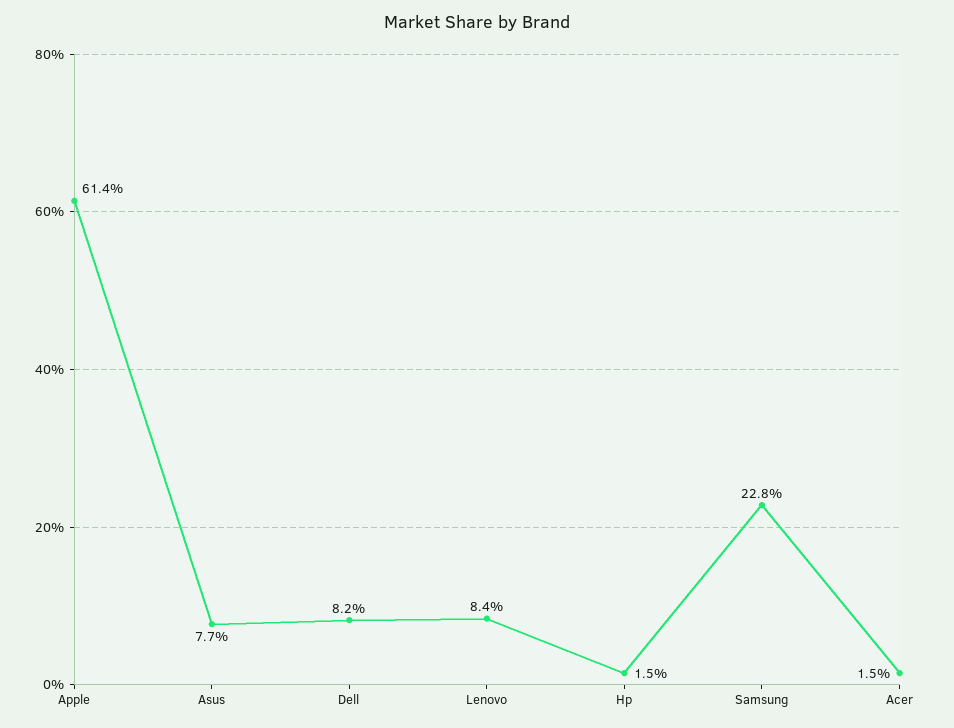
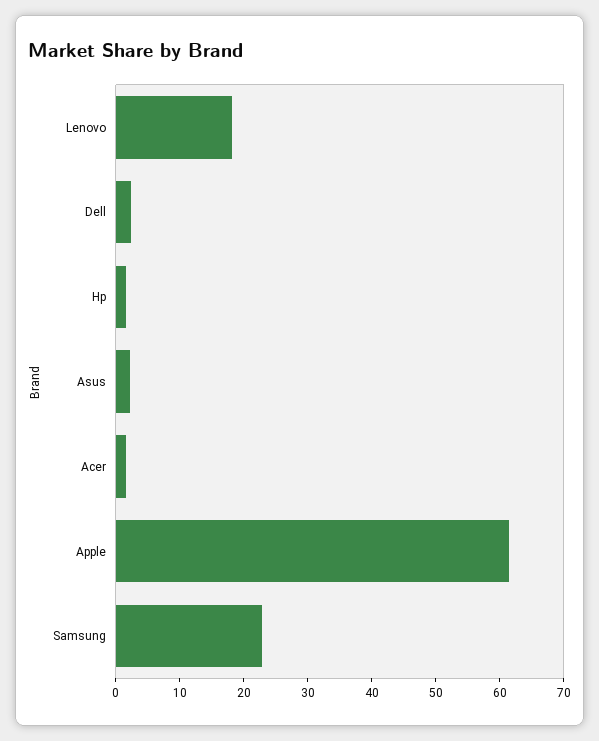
  {
    "Apple": 61.4,
-   "Asus": 7.7,
+   "Asus": 2,
-   "Dell": 8.2,
+   "Dell": 2,
-   "Lenovo": 8.4,
+   "Lenovo": 18,
    "Hp": 1.5,
    "Samsung": 22.8,
    "Acer": 1.5
  }

